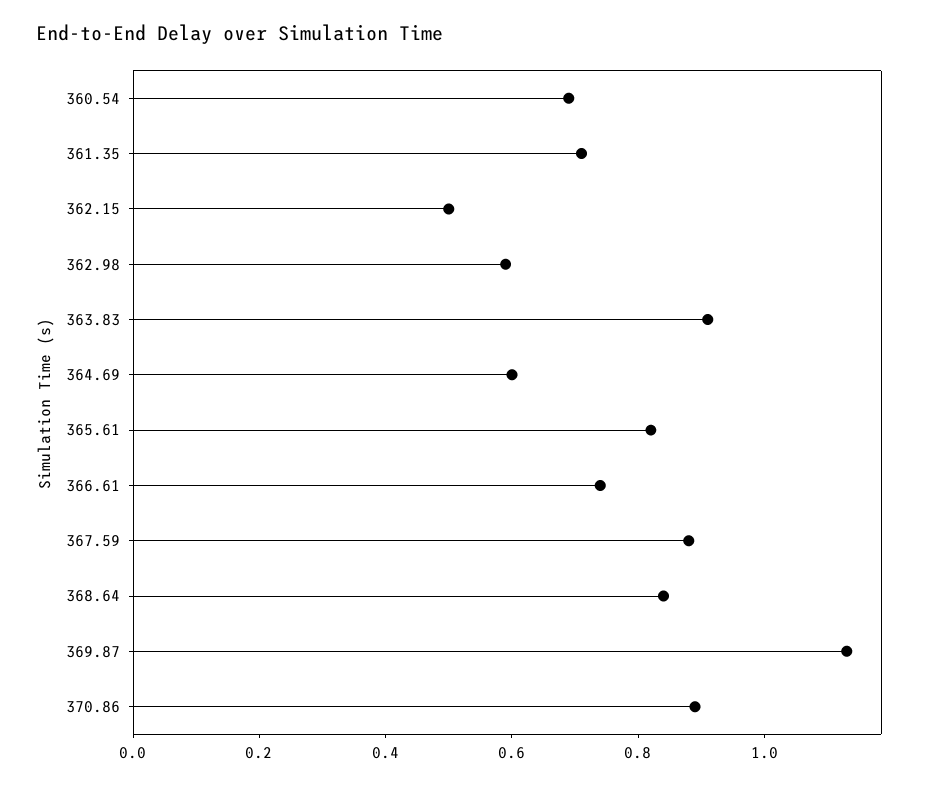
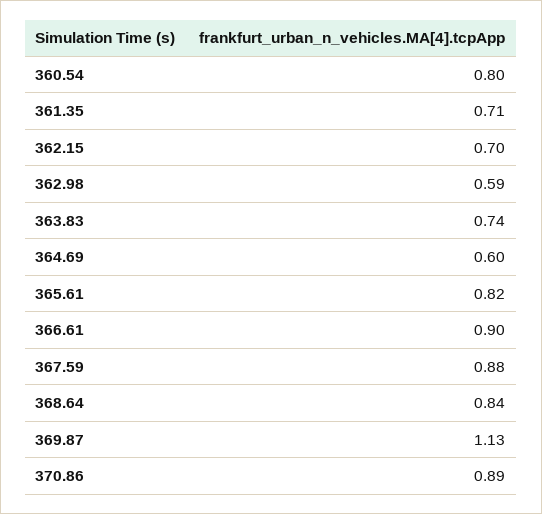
  {
-   "360.54": 0.7,
+   "360.54": 0.8,
    "361.35": 0.71,
-   "362.15": 0.5,
+   "362.15": 0.7,
    "362.98": 0.59,
-   "363.83": 0.9,
+   "363.83": 0.74,
    "364.69": 0.6,
    "365.61": 0.82,
-   "366.61": 0.75,
+   "366.61": 0.9,
    "367.59": 0.88,
    "368.64": 0.84,
    "369.87": 1.13,
    "370.86": 0.89
  }

